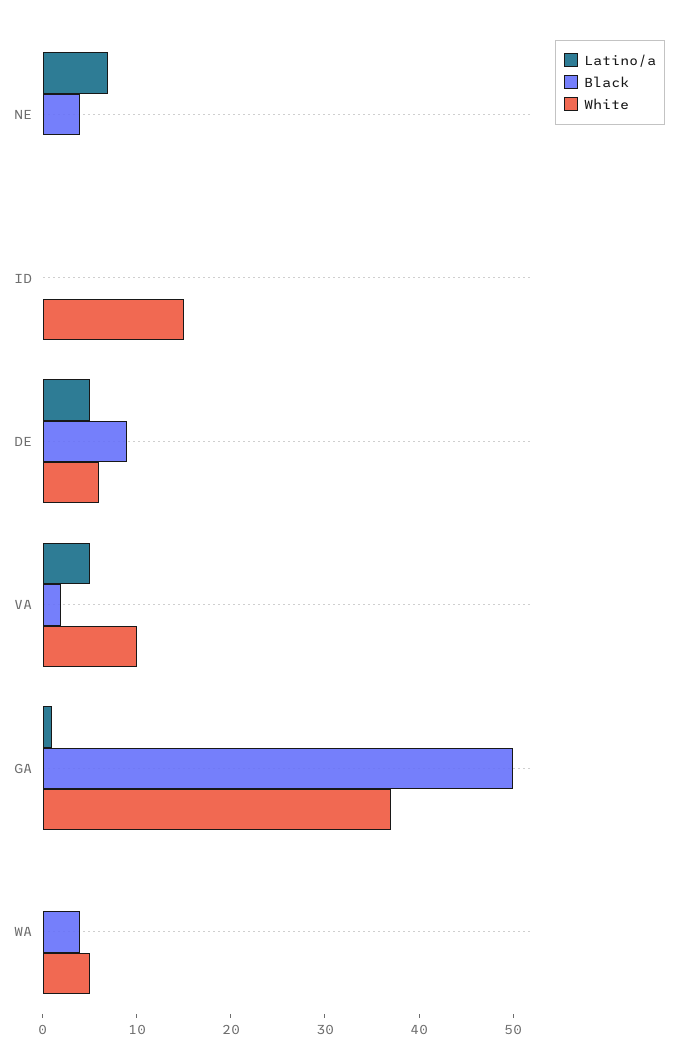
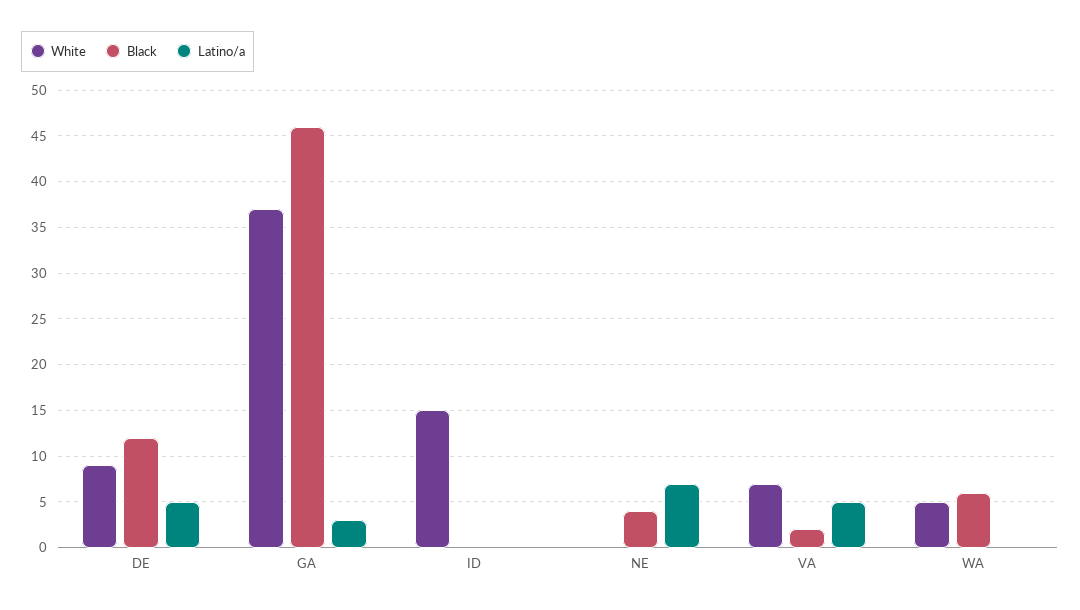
  {
    "Latino/a": {
      "NE": 7,
      "ID": 0,
      "DE": 5,
      "VA": 5,
-     "GA": 1,
+     "GA": 3,
      "WA": 0
    },
    "Black": {
      "NE": 4,
      "ID": 0,
-     "DE": 9,
+     "DE": 12,
      "VA": 2,
-     "GA": 50,
+     "GA": 46,
-     "WA": 4
+     "WA": 6
    },
    "White": {
      "NE": 0,
      "ID": 15,
-     "DE": 6,
+     "DE": 9,
-     "VA": 10,
+     "VA": 7,
      "GA": 37,
      "WA": 5
    }
  }

